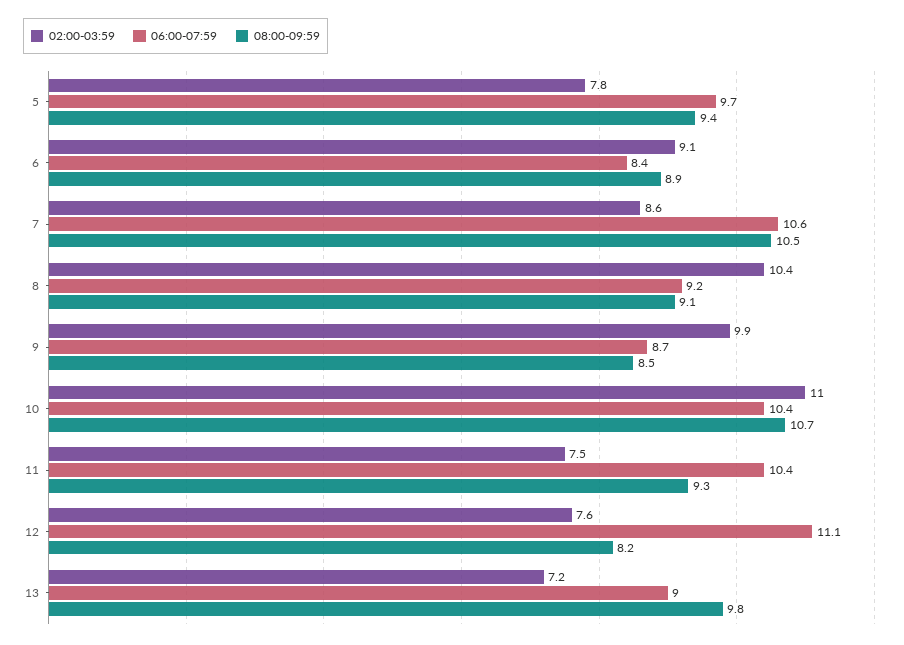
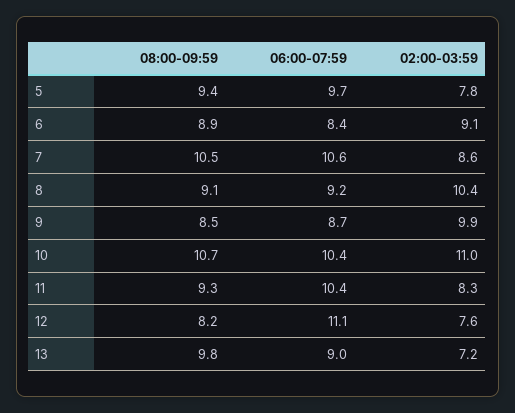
  {
    "02:00-03:59": {
      "5": 7.8,
      "6": 9.1,
      "7": 8.6,
      "8": 10.4,
      "9": 9.9,
      "10": 11,
-     "11": 7.5,
+     "11": 8.3,
      "12": 7.6,
      "13": 7.2
    },
    "06:00-07:59": {
      "5": 9.7,
      "6": 8.4,
      "7": 10.6,
      "8": 9.2,
      "9": 8.7,
      "10": 10.4,
      "11": 10.4,
      "12": 11.1,
      "13": 9
    },
    "08:00-09:59": {
      "5": 9.4,
      "6": 8.9,
      "7": 10.5,
      "8": 9.1,
      "9": 8.5,
      "10": 10.7,
      "11": 9.3,
      "12": 8.2,
      "13": 9.8
    }
  }

